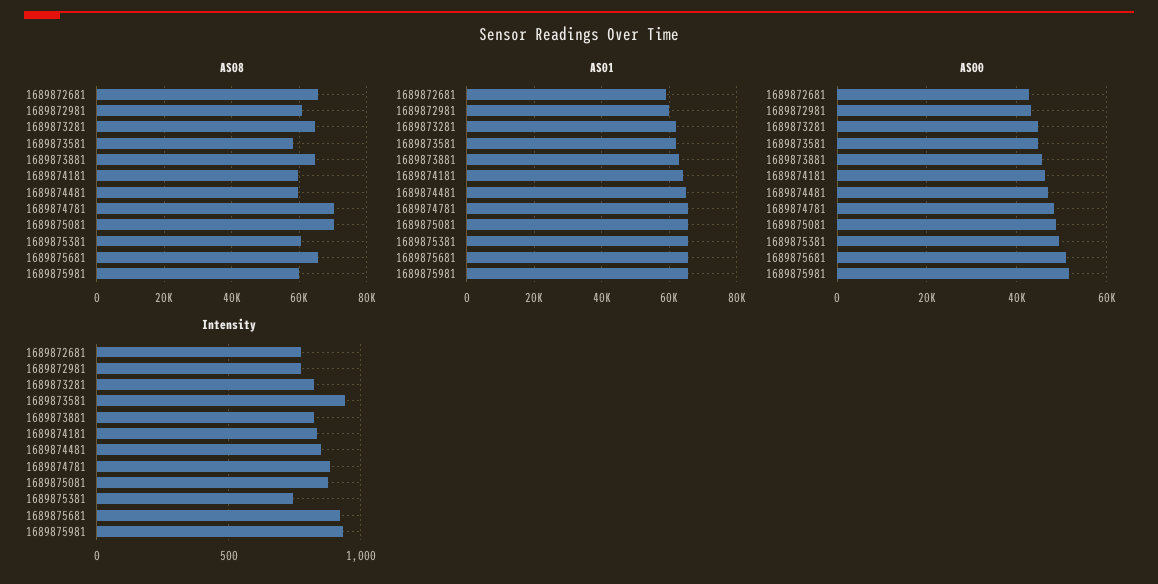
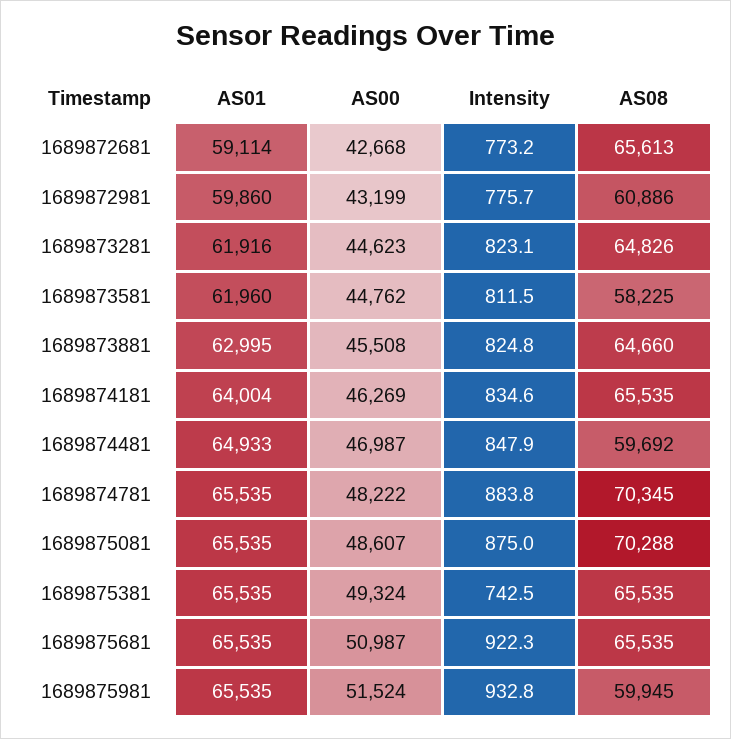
  {
    "AS08": {
      "1689872681": 65613,
      "1689872981": 60886,
      "1689873281": 64826,
      "1689873581": 58225,
      "1689873881": 64660,
-     "1689874181": 60000,
+     "1689874181": 65535,
      "1689874481": 59692,
      "1689874781": 70345,
      "1689875081": 70288,
-     "1689875381": 60000,
+     "1689875381": 65535,
      "1689875681": 65535,
      "1689875981": 59945
    },
    "AS01": {
      "1689872681": 59114,
      "1689872981": 59860,
      "1689873281": 61916,
      "1689873581": 61960,
      "1689873881": 62995,
      "1689874181": 64004,
      "1689874481": 64933,
      "1689874781": 65535,
      "1689875081": 65535,
      "1689875381": 65535,
      "1689875681": 65535,
      "1689875981": 65535
    },
    "AS00": {
      "1689872681": 42668,
      "1689872981": 43199,
      "1689873281": 44623,
      "1689873581": 44762,
      "1689873881": 45508,
      "1689874181": 46269,
      "1689874481": 46987,
      "1689874781": 48222,
      "1689875081": 48607,
      "1689875381": 49324,
      "1689875681": 50987,
      "1689875981": 51524
    },
    "Intensity": {
      "1689872681": 773.2,
      "1689872981": 775.7,
      "1689873281": 823.1,
-     "1689873581": 950,
+     "1689873581": 811.5,
      "1689873881": 824.8,
      "1689874181": 834.6,
      "1689874481": 847.9,
      "1689874781": 883.8,
      "1689875081": 875,
      "1689875381": 742.5,
      "1689875681": 922.3,
      "1689875981": 932.8
    }
  }

